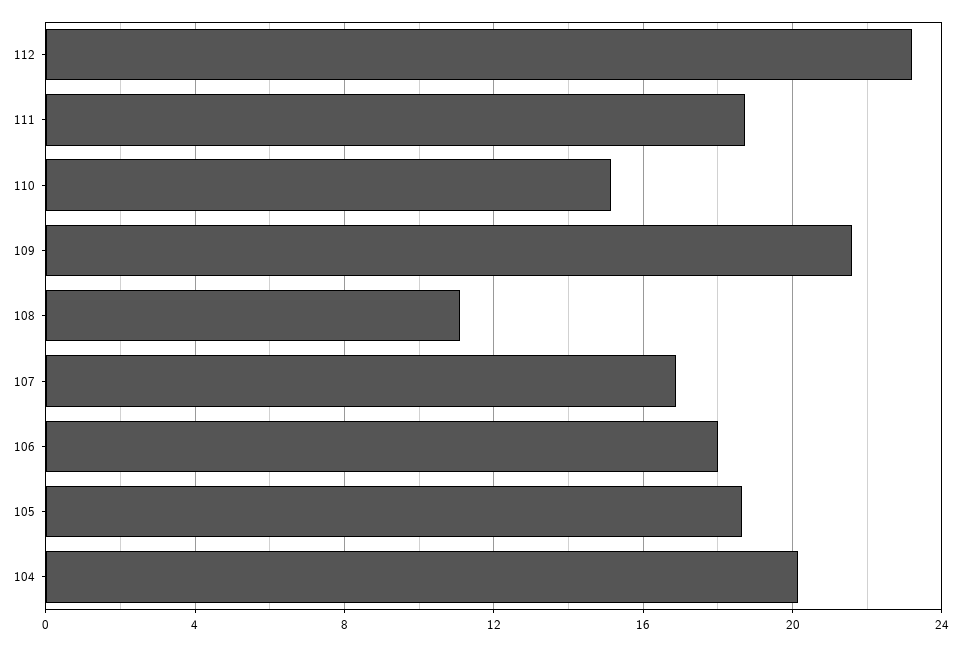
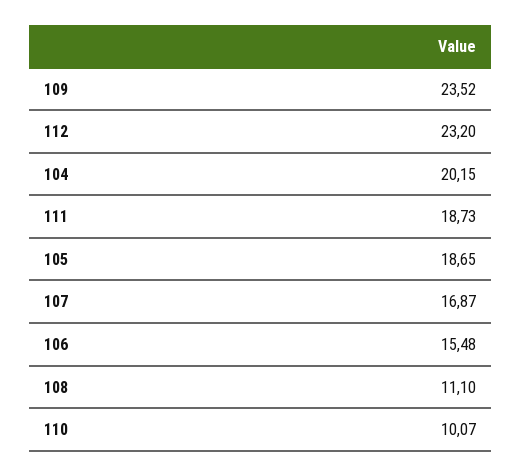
  {
    "112": 23.2,
    "111": 18.73,
-   "110": 15,
+   "110": 10.07,
-   "109": 21.5,
+   "109": 23.52,
    "108": 11.1,
    "107": 16.87,
-   "106": 18,
+   "106": 15.48,
    "105": 18.65,
    "104": 20.15
  }

